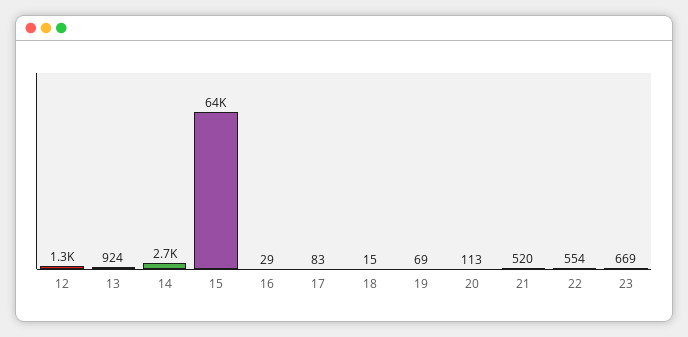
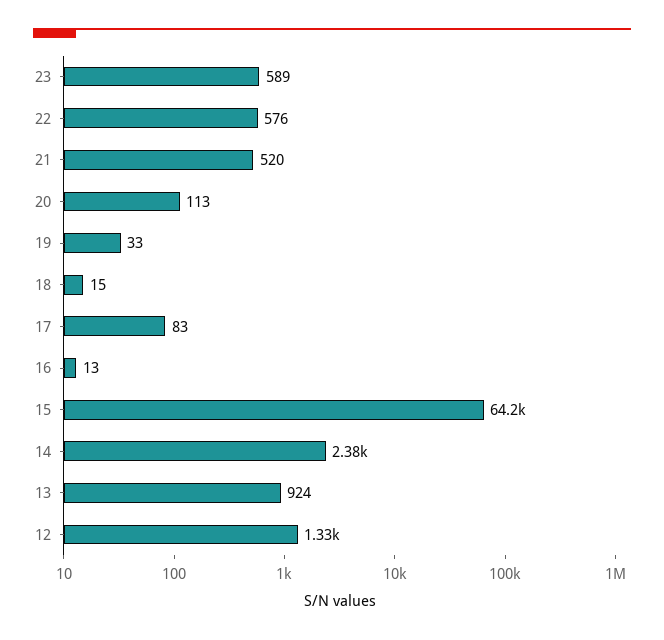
  {
    "12": 1330,
    "13": 924,
-   "14": 2700,
+   "14": 2380,
    "15": 64200,
-   "16": 29,
+   "16": 13,
    "17": 83,
    "18": 15,
-   "19": 69,
+   "19": 33,
    "20": 113,
    "21": 520,
-   "22": 554,
+   "22": 576,
-   "23": 669
+   "23": 589
  }

